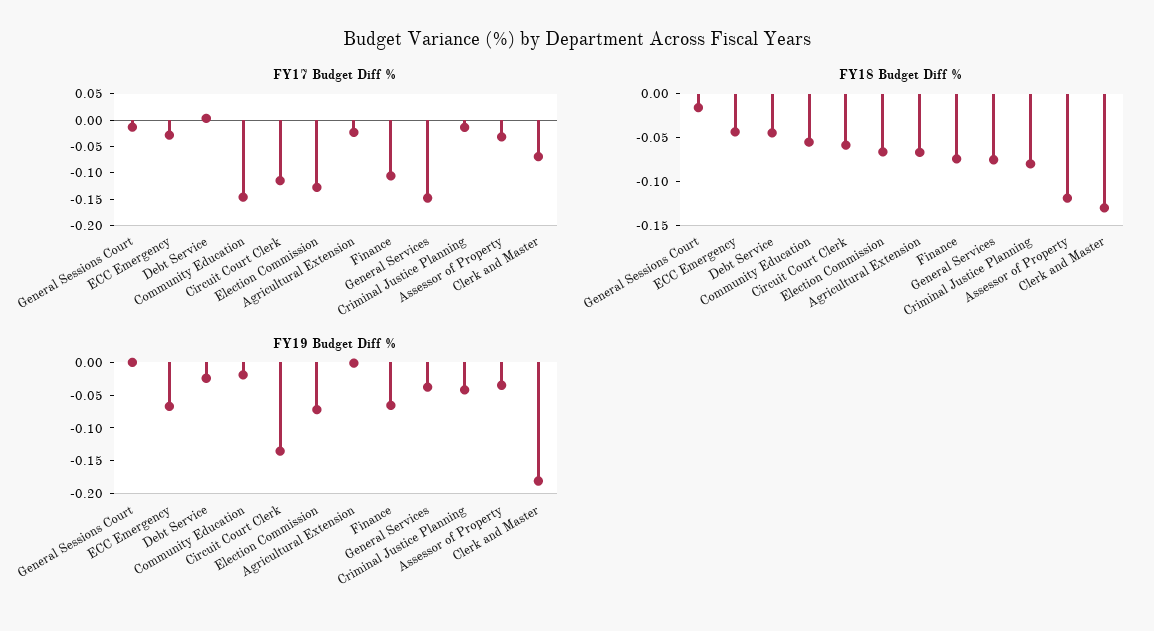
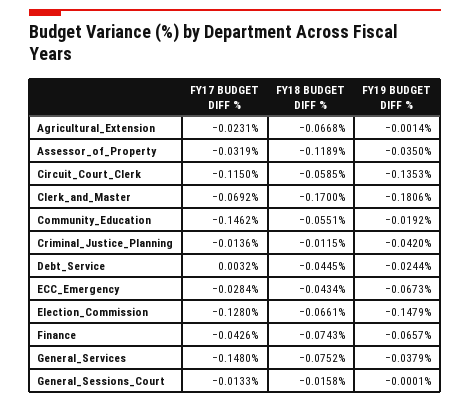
  {
    "FY17 Budget Diff %": {
      "General Sessions Court": -0.0133,
      "ECC Emergency": -0.0284,
      "Debt Service": 0.0032,
      "Community Education": -0.1462,
      "Circuit Court Clerk": -0.115,
      "Election Commission": -0.128,
      "Agricultural Extension": -0.0231,
-     "Finance": -0.1,
+     "Finance": -0.0426,
      "General Services": -0.148,
      "Criminal Justice Planning": -0.0136,
      "Assessor of Property": -0.0319,
      "Clerk and Master": -0.0692
    },
    "FY18 Budget Diff %": {
      "General Sessions Court": -0.0158,
      "ECC Emergency": -0.0434,
      "Debt Service": -0.0445,
      "Community Education": -0.0551,
      "Circuit Court Clerk": -0.0585,
      "Election Commission": -0.0661,
      "Agricultural Extension": -0.0668,
      "Finance": -0.0743,
      "General Services": -0.0752,
-     "Criminal Justice Planning": -0.08,
+     "Criminal Justice Planning": -0.0115,
      "Assessor of Property": -0.1189,
-     "Clerk and Master": -0.13
+     "Clerk and Master": -0.17
    },
    "FY19 Budget Diff %": {
      "General Sessions Court": -0.0001,
      "ECC Emergency": -0.0673,
      "Debt Service": -0.0244,
      "Community Education": -0.0192,
      "Circuit Court Clerk": -0.1353,
-     "Election Commission": -0.075,
+     "Election Commission": -0.1479,
      "Agricultural Extension": -0.0014,
      "Finance": -0.0657,
      "General Services": -0.0379,
      "Criminal Justice Planning": -0.042,
      "Assessor of Property": -0.035,
      "Clerk and Master": -0.1806
    }
  }

